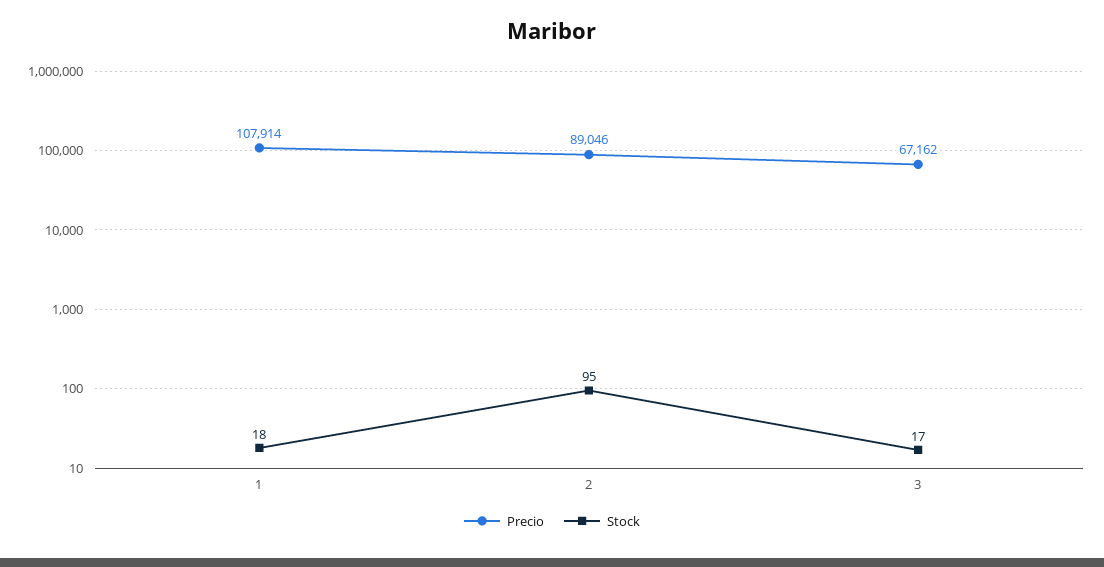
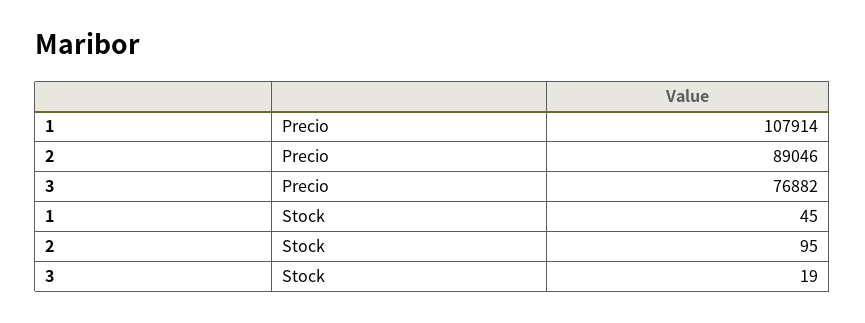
  {
    "Precio": {
      "1": 107914,
      "2": 89046,
-     "3": 67162
+     "3": 76882
    },
    "Stock": {
-     "1": 18,
+     "1": 45,
      "2": 95,
-     "3": 17
+     "3": 19
    }
  }

